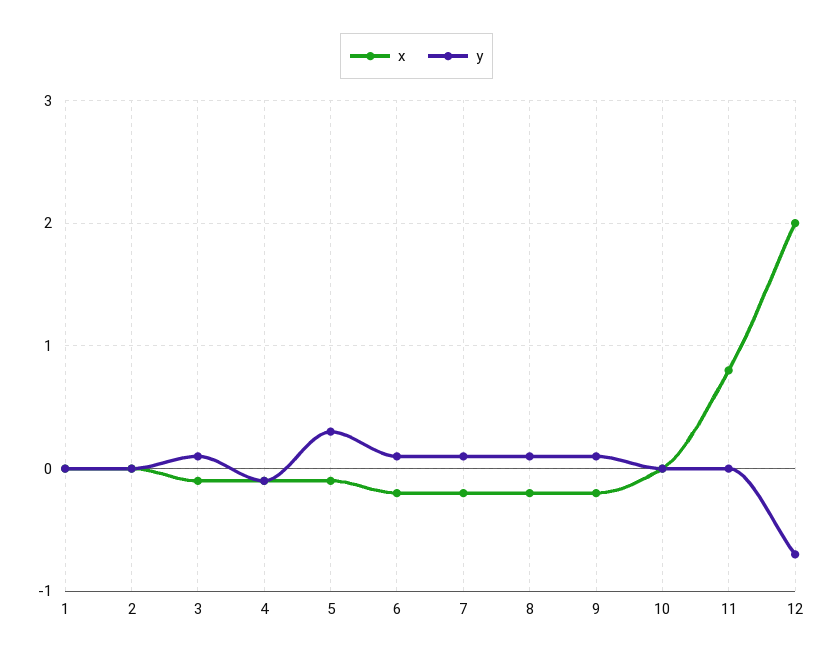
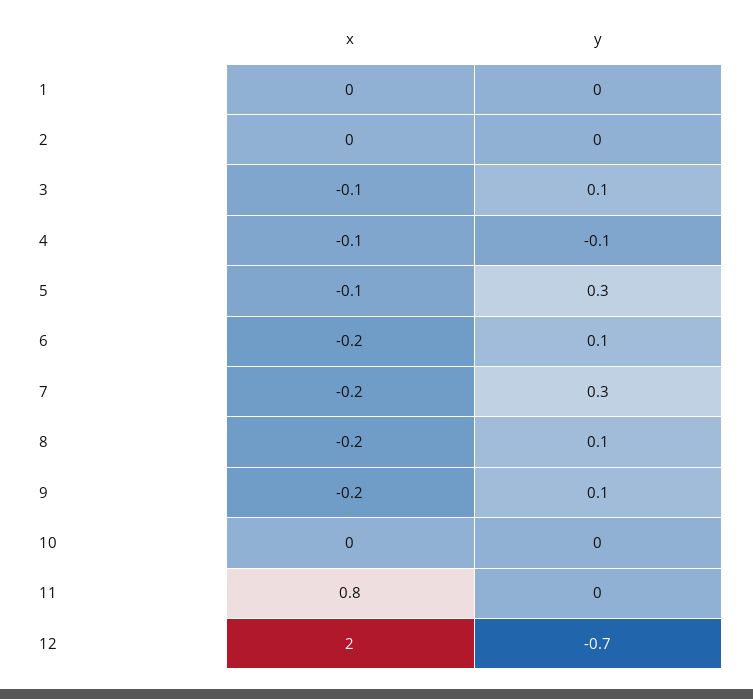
  {
    "x": {
      "1": 0,
      "2": 0,
      "3": -0.1,
      "4": -0.1,
      "5": -0.1,
      "6": -0.2,
      "7": -0.2,
      "8": -0.2,
      "9": -0.2,
      "10": 0,
      "11": 0.8,
      "12": 2
    },
    "y": {
      "1": 0,
      "2": 0,
      "3": 0.1,
      "4": -0.1,
      "5": 0.3,
      "6": 0.1,
-     "7": 0.1,
+     "7": 0.3,
      "8": 0.1,
      "9": 0.1,
      "10": 0,
      "11": 0,
      "12": -0.7
    }
  }

